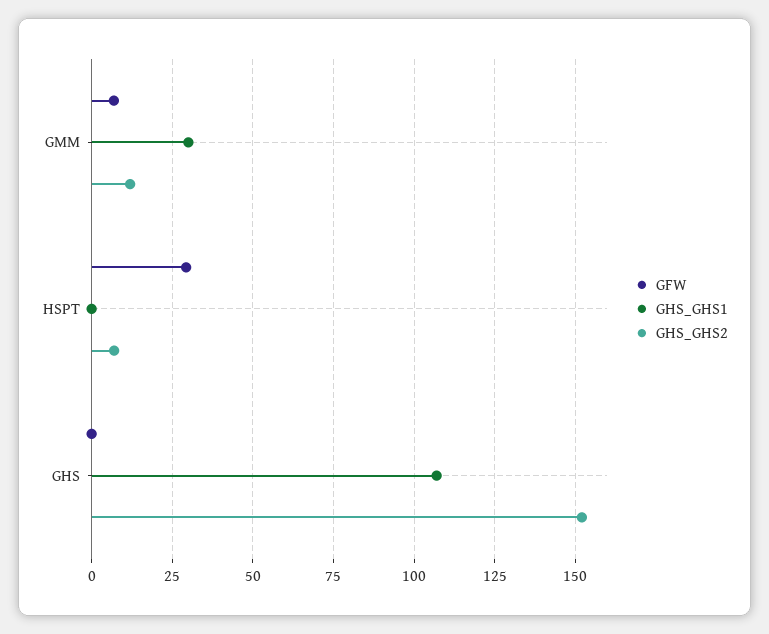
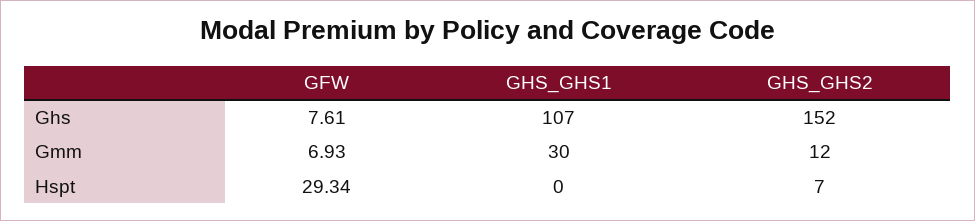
  {
    "GFW": {
      "GMM": 6.93,
      "HSPT": 29.34,
-     "GHS": 0
+     "GHS": 7.61
    },
    "GHS_GHS1": {
      "GMM": 30,
      "HSPT": 0,
      "GHS": 107
    },
    "GHS_GHS2": {
      "GMM": 12,
      "HSPT": 7,
      "GHS": 152
    }
  }

